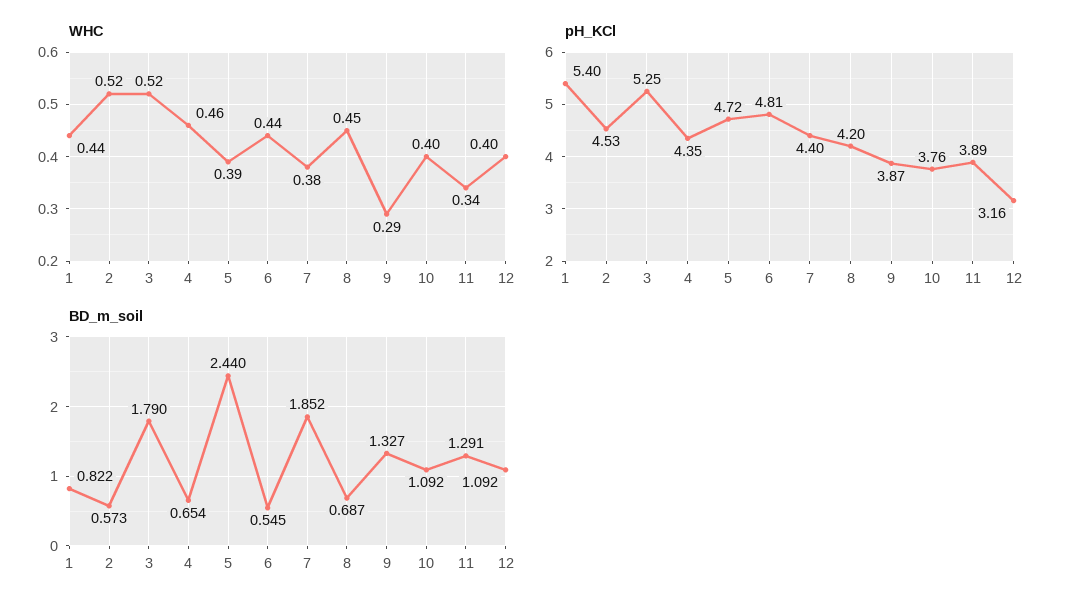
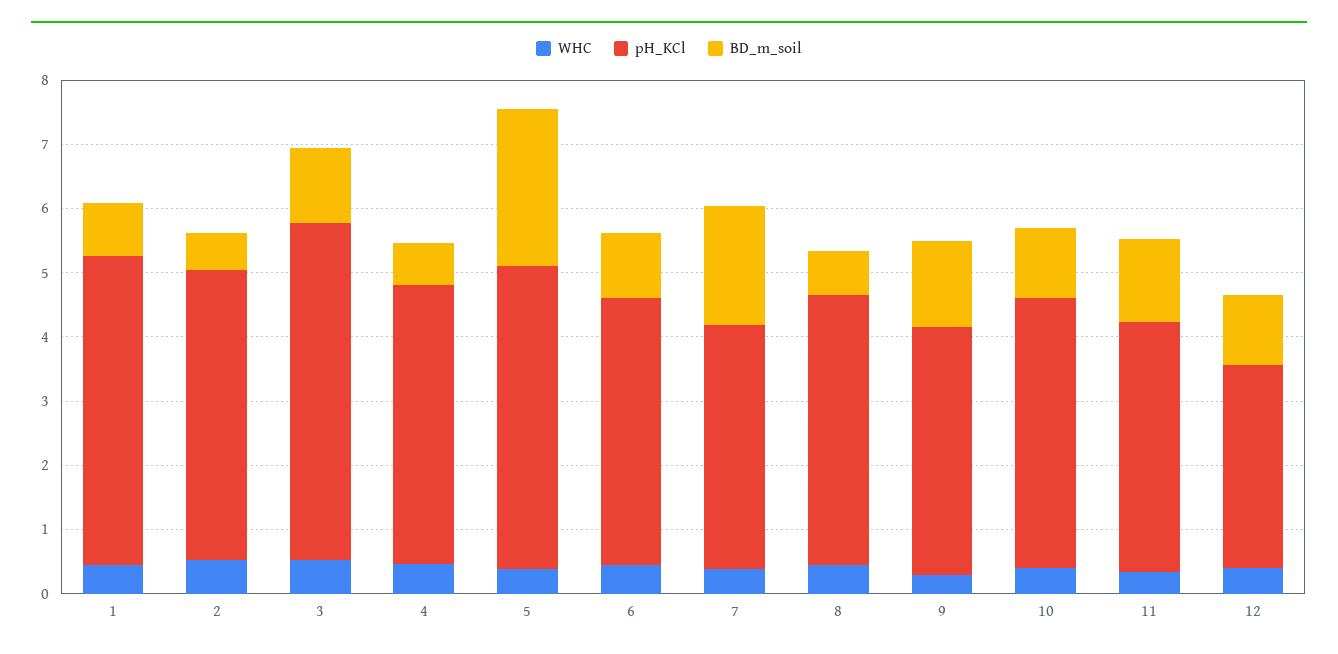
  {
    "WHC": {
      "1": 0.44,
      "2": 0.52,
      "3": 0.52,
      "4": 0.46,
      "5": 0.39,
      "6": 0.44,
      "7": 0.38,
      "8": 0.45,
      "9": 0.29,
      "10": 0.4,
      "11": 0.34,
      "12": 0.4
    },
    "pH_KCl": {
-     "1": 5.4,
+     "1": 4.8,
      "2": 4.53,
      "3": 5.25,
      "4": 4.35,
      "5": 4.72,
-     "6": 4.81,
+     "6": 4.2,
-     "7": 4.4,
+     "7": 3.8,
      "8": 4.2,
      "9": 3.87,
-     "10": 3.76,
+     "10": 4.2,
      "11": 3.89,
      "12": 3.16
    },
    "BD_m_soil": {
      "1": 0.822,
      "2": 0.573,
-     "3": 1.79,
+     "3": 1.2,
      "4": 0.654,
      "5": 2.44,
-     "6": 0.545,
+     "6": 1,
      "7": 1.852,
      "8": 0.687,
      "9": 1.327,
      "10": 1.092,
      "11": 1.291,
      "12": 1.092
    }
  }

